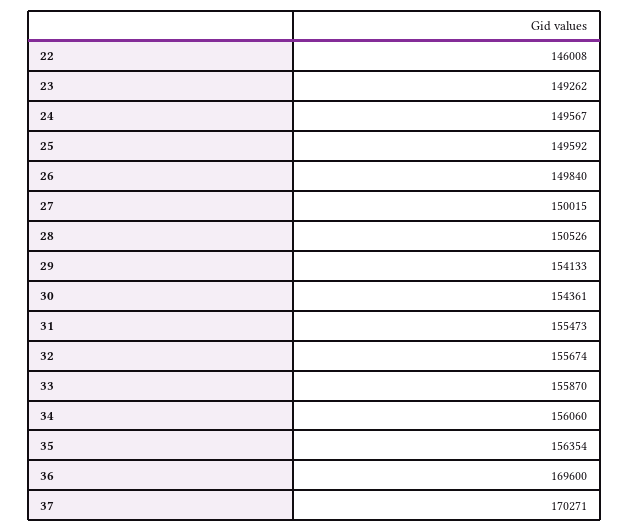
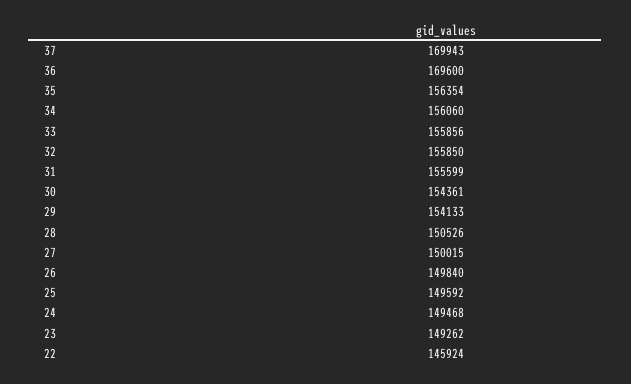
  {
-   "22": 146008,
+   "22": 145924,
    "23": 149262,
-   "24": 149567,
+   "24": 149468,
    "25": 149592,
    "26": 149840,
    "27": 150015,
    "28": 150526,
    "29": 154133,
    "30": 154361,
-   "31": 155473,
+   "31": 155599,
-   "32": 155674,
+   "32": 155850,
-   "33": 155870,
+   "33": 155856,
    "34": 156060,
    "35": 156354,
    "36": 169600,
-   "37": 170271
+   "37": 169943
  }

